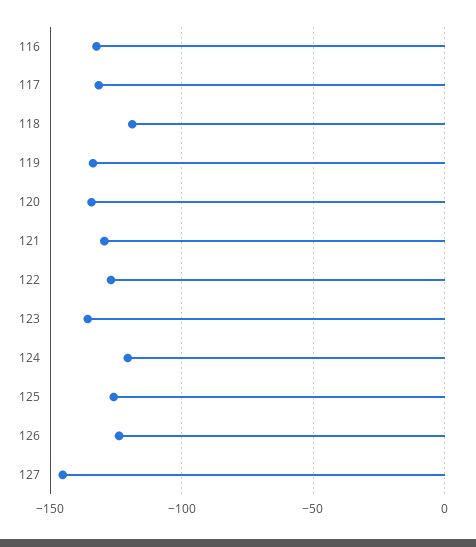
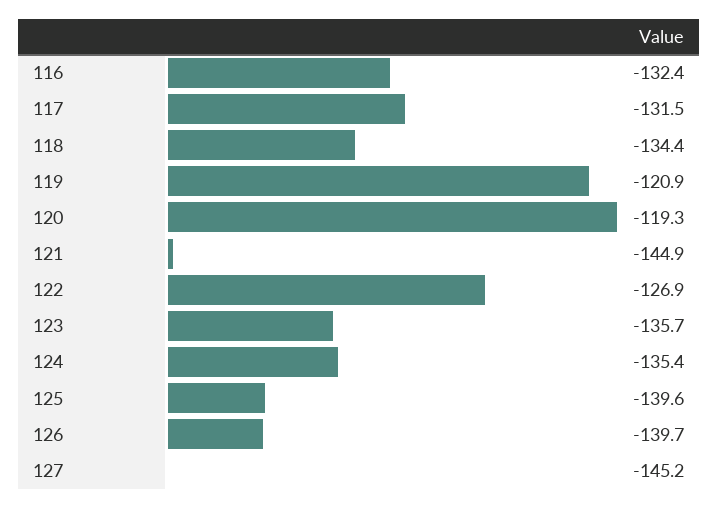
  {
    "116": -132.4,
    "117": -131.5,
-   "118": -120,
+   "118": -134.4,
-   "119": -135,
+   "119": -120.9,
-   "120": -135,
+   "120": -119.3,
-   "121": -130,
+   "121": -144.9,
    "122": -126.9,
    "123": -135.7,
-   "124": -120,
+   "124": -135.4,
-   "125": -125,
+   "125": -139.6,
-   "126": -125,
+   "126": -139.7,
    "127": -145.2
  }

